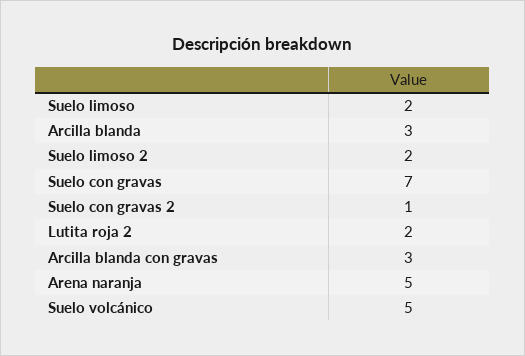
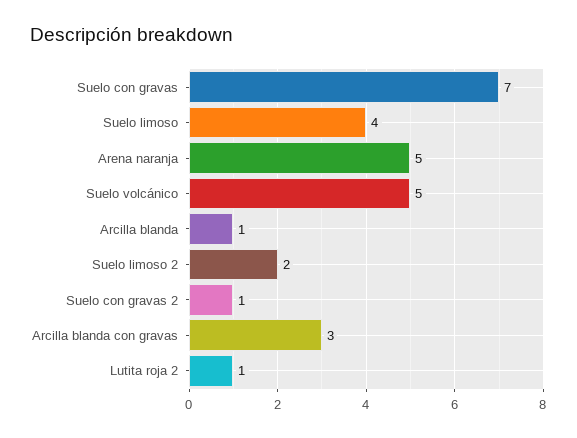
  {
-   "Suelo limoso": 2,
+   "Suelo limoso": 4,
-   "Arcilla blanda": 3,
+   "Arcilla blanda": 1,
    "Suelo limoso 2": 2,
    "Suelo con gravas": 7,
    "Suelo con gravas 2": 1,
-   "Lutita roja 2": 2,
+   "Lutita roja 2": 1,
    "Arcilla blanda con gravas": 3,
    "Arena naranja": 5,
    "Suelo volcánico": 5
  }

